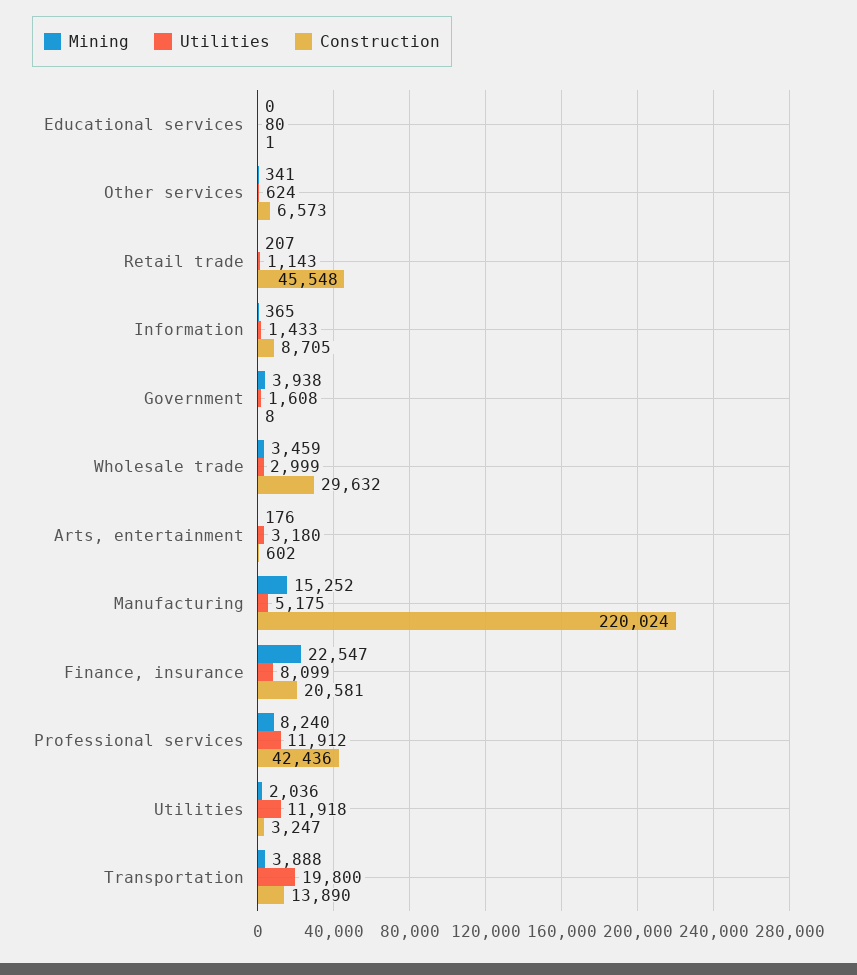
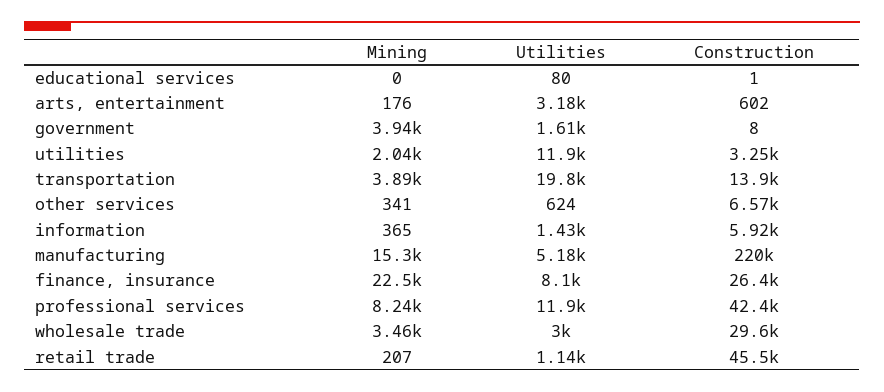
  {
    "Mining": {
      "Educational services": 0,
      "Other services": 341,
      "Retail trade": 207,
      "Information": 365,
      "Government": 3938,
      "Wholesale trade": 3459,
      "Arts, entertainment": 176,
      "Manufacturing": 15252,
      "Finance, insurance": 22547,
      "Professional services": 8240,
      "Utilities": 2036,
      "Transportation": 3888
    },
    "Utilities": {
      "Educational services": 80,
      "Other services": 624,
      "Retail trade": 1143,
      "Information": 1433,
      "Government": 1608,
      "Wholesale trade": 2999,
      "Arts, entertainment": 3180,
      "Manufacturing": 5175,
      "Finance, insurance": 8099,
      "Professional services": 11912,
      "Utilities": 11918,
      "Transportation": 19800
    },
    "Construction": {
      "Educational services": 1,
      "Other services": 6573,
      "Retail trade": 45548,
-     "Information": 8705,
+     "Information": 5920,
      "Government": 8,
      "Wholesale trade": 29632,
      "Arts, entertainment": 602,
      "Manufacturing": 220024,
-     "Finance, insurance": 20581,
+     "Finance, insurance": 26400,
      "Professional services": 42436,
      "Utilities": 3247,
      "Transportation": 13890
    }
  }

